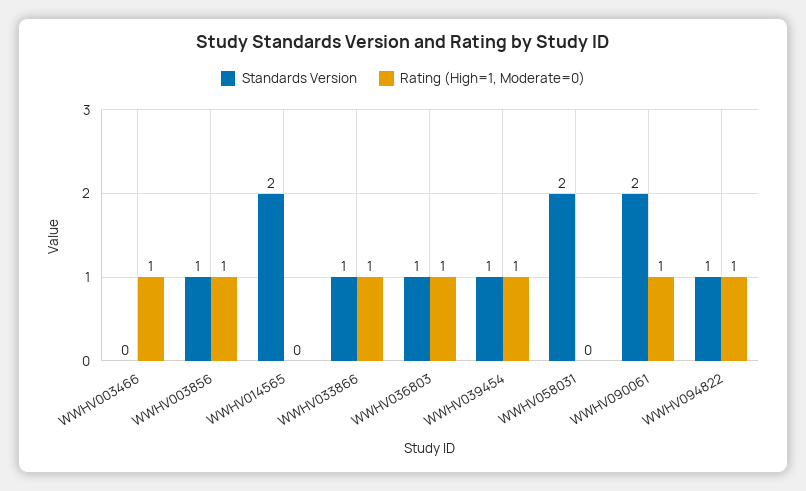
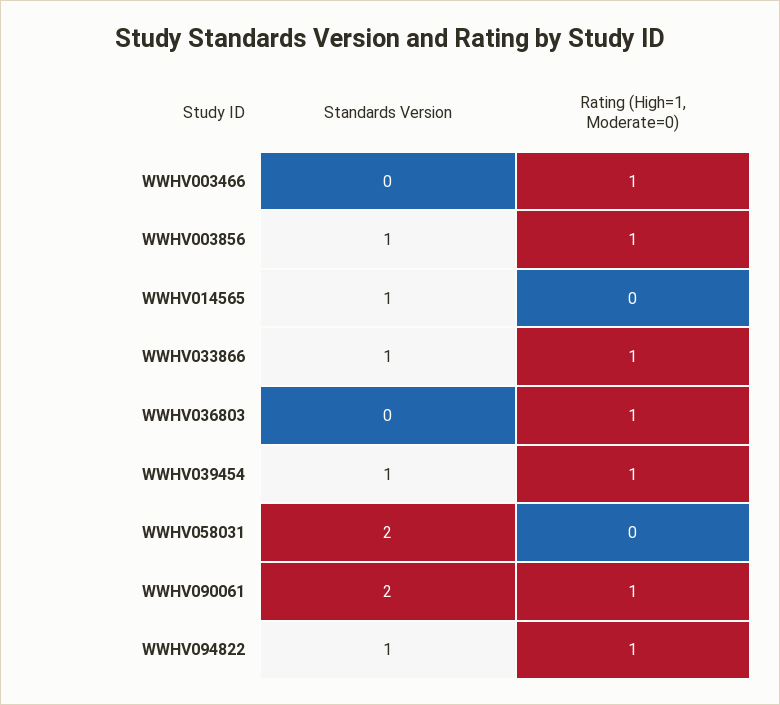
  {
    "Standards Version": {
      "WWHV003466": 0,
      "WWHV003856": 1,
-     "WWHV014565": 2,
+     "WWHV014565": 1,
      "WWHV033866": 1,
-     "WWHV036803": 1,
+     "WWHV036803": 0,
      "WWHV039454": 1,
      "WWHV058031": 2,
      "WWHV090061": 2,
      "WWHV094822": 1
    },
    "Rating (High=1, Moderate=0)": {
      "WWHV003466": 1,
      "WWHV003856": 1,
      "WWHV014565": 0,
      "WWHV033866": 1,
      "WWHV036803": 1,
      "WWHV039454": 1,
      "WWHV058031": 0,
      "WWHV090061": 1,
      "WWHV094822": 1
    }
  }

